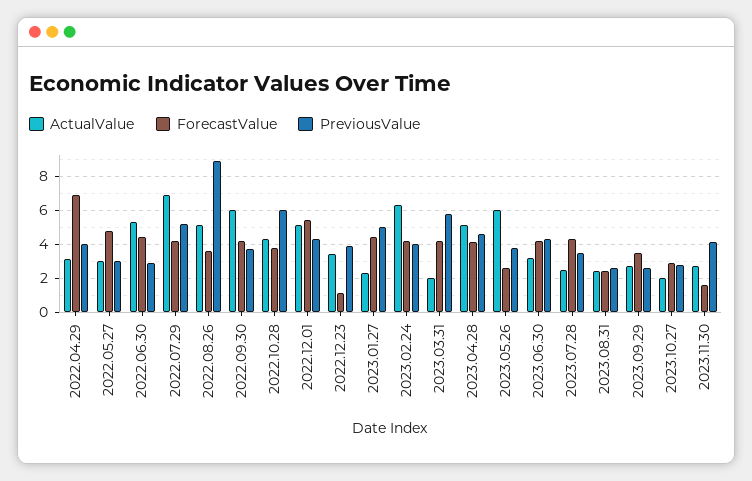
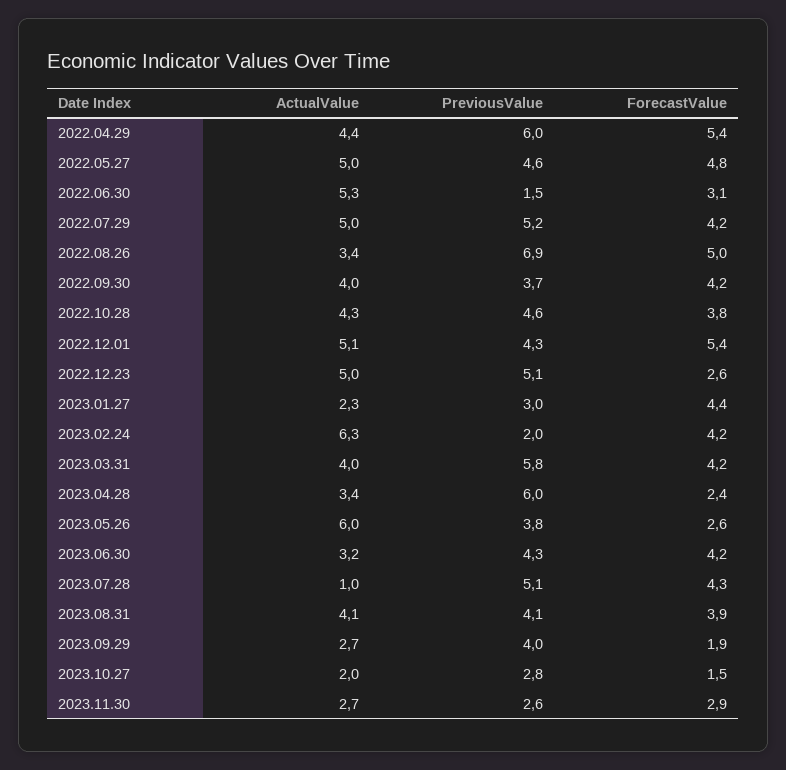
  {
    "ActualValue": {
-     "2022.04.29": 3,
+     "2022.04.29": 4.4,
-     "2022.05.27": 3,
+     "2022.05.27": 5,
      "2022.06.30": 5.3,
-     "2022.07.29": 7,
+     "2022.07.29": 5,
-     "2022.08.26": 5,
+     "2022.08.26": 3.4,
-     "2022.09.30": 6,
+     "2022.09.30": 4,
      "2022.10.28": 4.3,
      "2022.12.01": 5.1,
-     "2022.12.23": 3.5,
+     "2022.12.23": 5,
      "2023.01.27": 2.3,
      "2023.02.24": 6.3,
-     "2023.03.31": 2,
+     "2023.03.31": 4,
-     "2023.04.28": 5,
+     "2023.04.28": 3.4,
      "2023.05.26": 6,
      "2023.06.30": 3.2,
-     "2023.07.28": 2.5,
+     "2023.07.28": 1,
-     "2023.08.31": 2.5,
+     "2023.08.31": 4.1,
      "2023.09.29": 2.7,
      "2023.10.27": 2,
      "2023.11.30": 2.7
    },
    "ForecastValue": {
-     "2022.04.29": 7,
+     "2022.04.29": 5.4,
      "2022.05.27": 4.8,
-     "2022.06.30": 4.5,
+     "2022.06.30": 3.1,
      "2022.07.29": 4.2,
-     "2022.08.26": 3.5,
+     "2022.08.26": 5,
      "2022.09.30": 4.2,
      "2022.10.28": 3.8,
      "2022.12.01": 5.4,
-     "2022.12.23": 1,
+     "2022.12.23": 2.6,
      "2023.01.27": 4.4,
      "2023.02.24": 4.2,
      "2023.03.31": 4.2,
-     "2023.04.28": 4,
+     "2023.04.28": 2.4,
      "2023.05.26": 2.6,
      "2023.06.30": 4.2,
      "2023.07.28": 4.3,
-     "2023.08.31": 2.5,
+     "2023.08.31": 3.9,
-     "2023.09.29": 3.5,
+     "2023.09.29": 1.9,
-     "2023.10.27": 3,
+     "2023.10.27": 1.5,
-     "2023.11.30": 1.5
+     "2023.11.30": 2.9
    },
    "PreviousValue": {
-     "2022.04.29": 4,
+     "2022.04.29": 6,
-     "2022.05.27": 3,
+     "2022.05.27": 4.6,
-     "2022.06.30": 3,
+     "2022.06.30": 1.5,
      "2022.07.29": 5.2,
-     "2022.08.26": 9,
+     "2022.08.26": 6.9,
      "2022.09.30": 3.7,
-     "2022.10.28": 6,
+     "2022.10.28": 4.6,
      "2022.12.01": 4.3,
-     "2022.12.23": 4,
+     "2022.12.23": 5.1,
-     "2023.01.27": 5,
+     "2023.01.27": 3,
-     "2023.02.24": 4,
+     "2023.02.24": 2,
      "2023.03.31": 5.8,
-     "2023.04.28": 4.5,
+     "2023.04.28": 6,
      "2023.05.26": 3.8,
      "2023.06.30": 4.3,
-     "2023.07.28": 3.5,
+     "2023.07.28": 5.1,
-     "2023.08.31": 2.5,
+     "2023.08.31": 4.1,
-     "2023.09.29": 2.5,
+     "2023.09.29": 4,
      "2023.10.27": 2.8,
-     "2023.11.30": 4
+     "2023.11.30": 2.6
    }
  }

